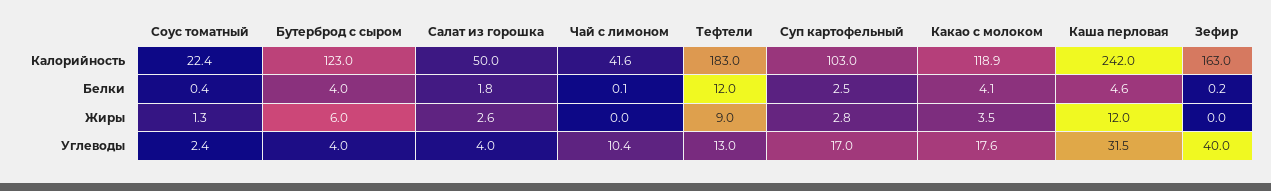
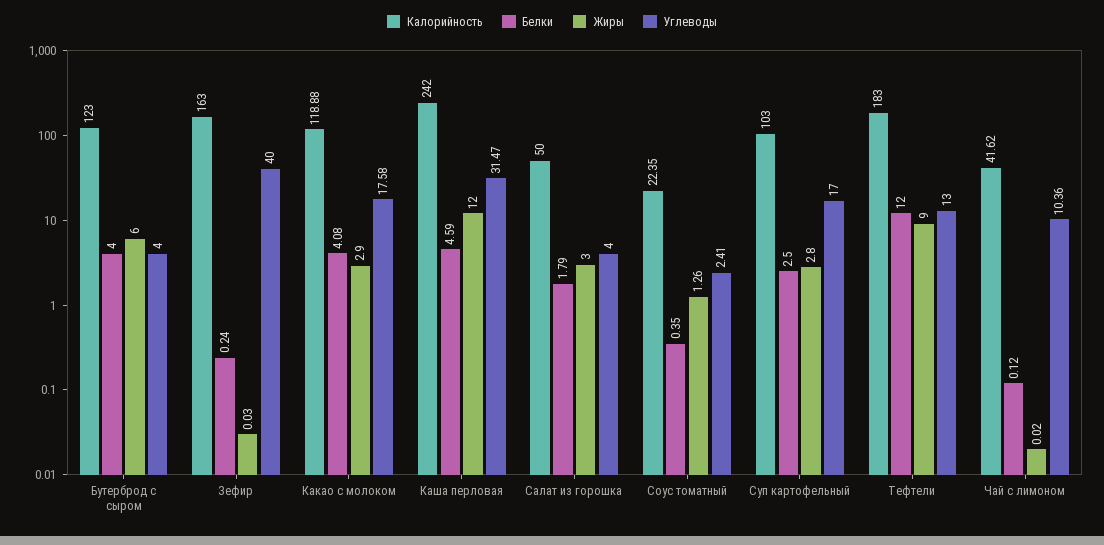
  {
    "Калорийность": {
      "Соус томатный": 22.35,
      "Бутерброд с сыром": 123,
      "Салат из горошка": 50,
      "Чай с лимоном": 41.62,
      "Тефтели": 183,
      "Суп картофельный": 103,
      "Какао с молоком": 118.88,
      "Каша перловая": 242,
      "Зефир": 163
    },
    "Белки": {
      "Соус томатный": 0.35,
      "Бутерброд с сыром": 4,
      "Салат из горошка": 1.79,
      "Чай с лимоном": 0.12,
      "Тефтели": 12,
      "Суп картофельный": 2.5,
      "Какао с молоком": 4.08,
      "Каша перловая": 4.59,
      "Зефир": 0.24
    },
    "Жиры": {
      "Соус томатный": 1.26,
      "Бутерброд с сыром": 6,
-     "Салат из горошка": 2.6,
+     "Салат из горошка": 3,
      "Чай с лимоном": 0.02,
      "Тефтели": 9,
      "Суп картофельный": 2.8,
-     "Какао с молоком": 3.5,
+     "Какао с молоком": 2.9,
      "Каша перловая": 12,
      "Зефир": 0.03
    },
    "Углеводы": {
      "Соус томатный": 2.41,
      "Бутерброд с сыром": 4,
      "Салат из горошка": 4,
      "Чай с лимоном": 10.36,
      "Тефтели": 13,
      "Суп картофельный": 17,
      "Какао с молоком": 17.58,
      "Каша перловая": 31.47,
      "Зефир": 40
    }
  }

